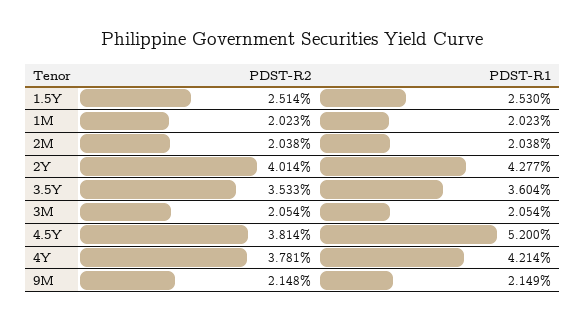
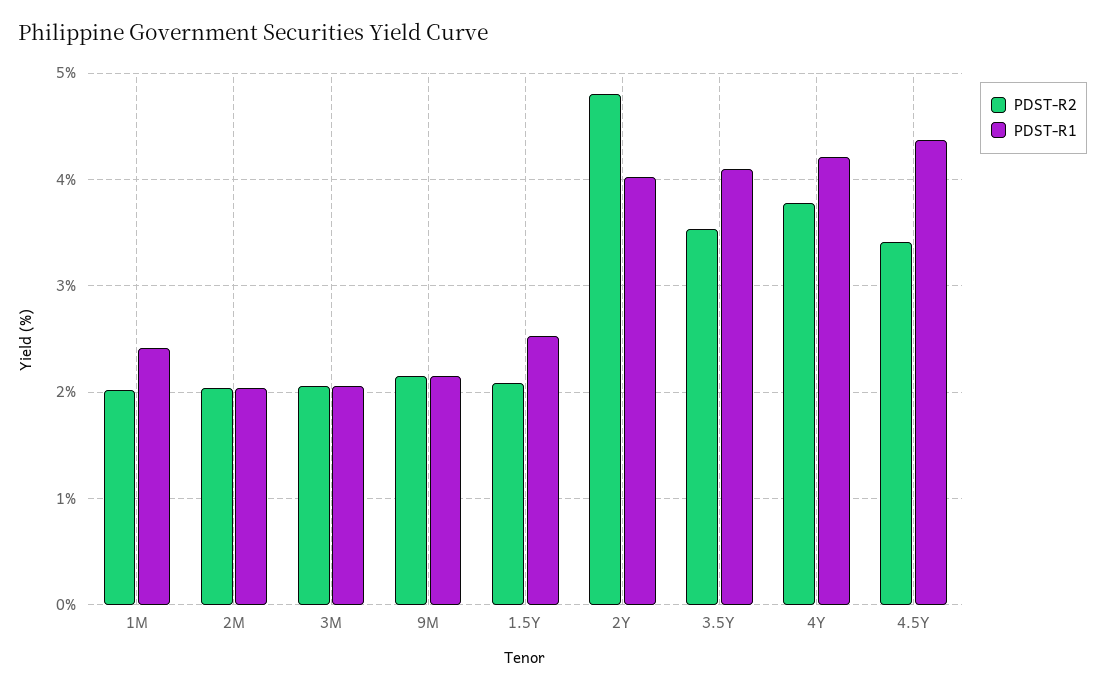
  {
    "PDST-R2": {
-     "1.5Y": 2.514,
+     "1.5Y": 2.1,
      "1M": 2.023,
      "2M": 2.038,
-     "2Y": 4.014,
+     "2Y": 4.8,
      "3.5Y": 3.533,
      "3M": 2.054,
-     "4.5Y": 3.814,
+     "4.5Y": 3.4,
      "4Y": 3.781,
      "9M": 2.148
    },
    "PDST-R1": {
      "1.5Y": 2.53,
-     "1M": 2.023,
+     "1M": 2.4,
      "2M": 2.038,
-     "2Y": 4.277,
+     "2Y": 4,
-     "3.5Y": 3.604,
+     "3.5Y": 4.1,
      "3M": 2.054,
-     "4.5Y": 5.2,
+     "4.5Y": 4.4,
      "4Y": 4.214,
      "9M": 2.149
    }
  }

